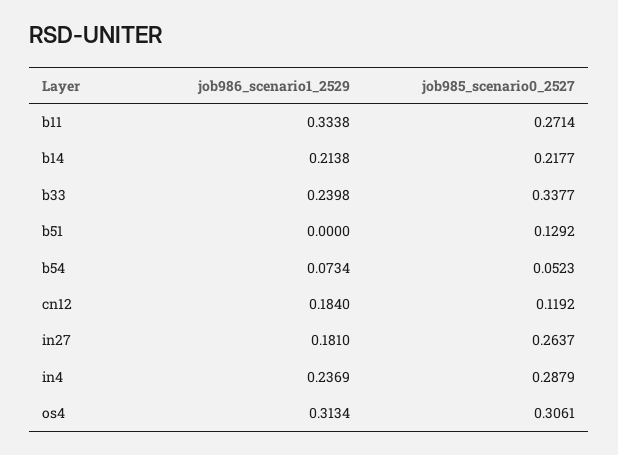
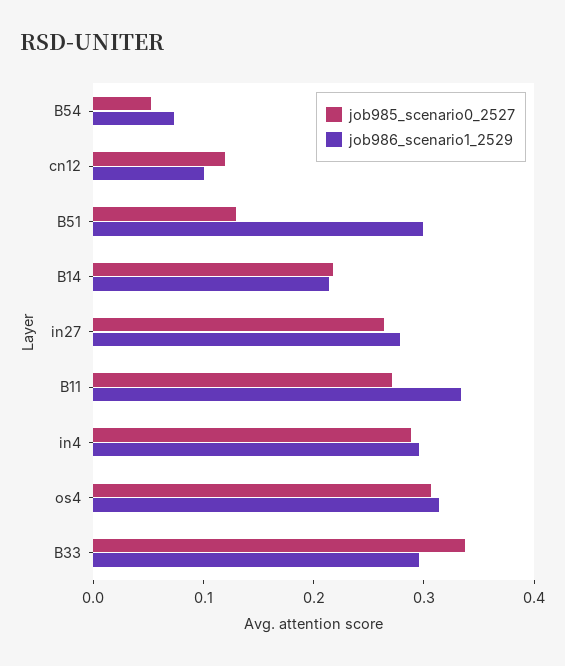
  {
    "job986_scenario1_2529": {
      "b11": 0.3338,
      "b14": 0.2138,
-     "b33": 0.2398,
+     "b33": 0.3,
-     "b51": 0,
+     "b51": 0.3,
      "b54": 0.0734,
-     "cn12": 0.184,
+     "cn12": 0.1,
-     "in27": 0.181,
+     "in27": 0.28,
-     "in4": 0.2369,
+     "in4": 0.3,
      "os4": 0.3134
    },
    "job985_scenario0_2527": {
      "b11": 0.2714,
      "b14": 0.2177,
      "b33": 0.3377,
      "b51": 0.1292,
      "b54": 0.0523,
      "cn12": 0.1192,
      "in27": 0.2637,
      "in4": 0.2879,
      "os4": 0.3061
    }
  }

